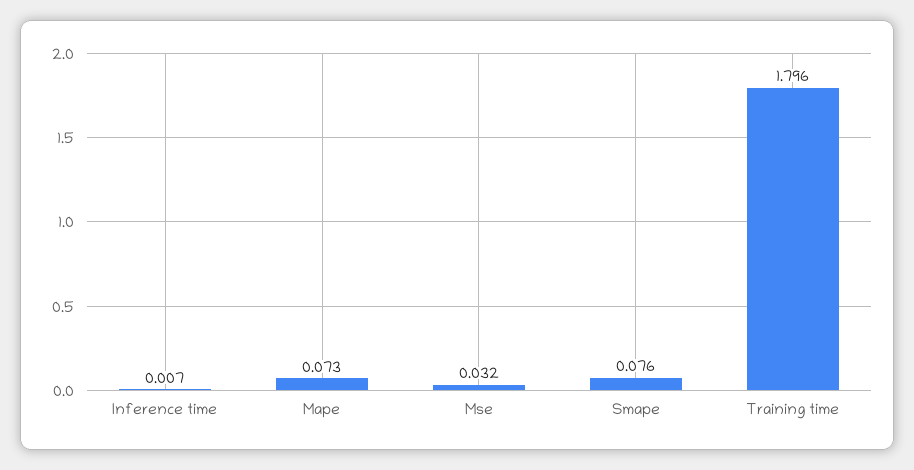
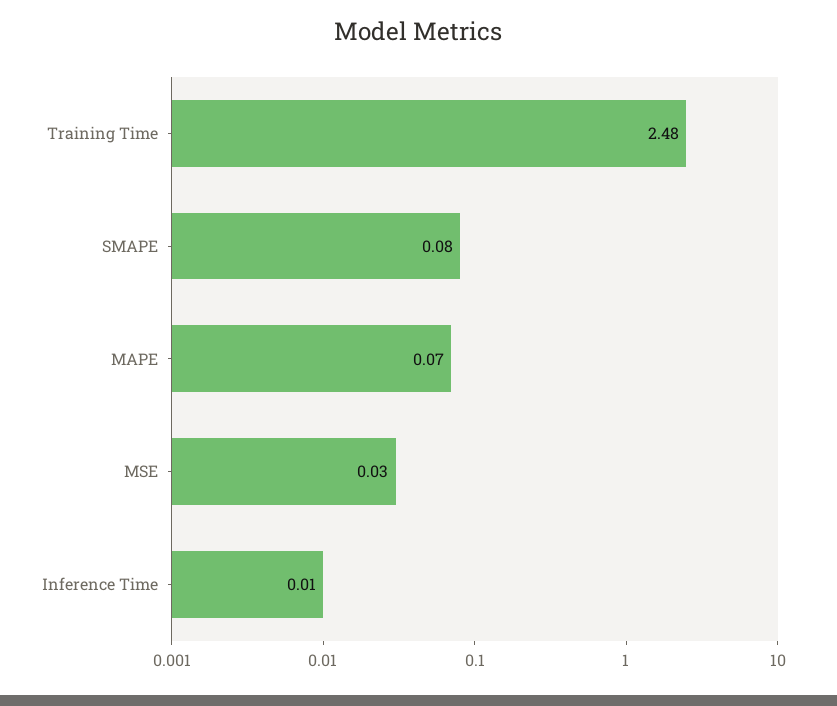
  {
    "Inference time": 0.007,
    "Mape": 0.073,
    "Mse": 0.032,
    "Smape": 0.076,
-   "Training time": 1.796
+   "Training time": 2.48
  }

